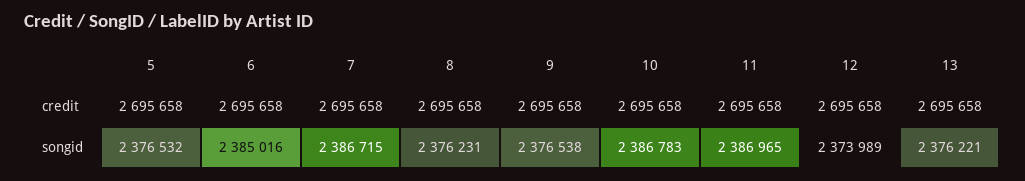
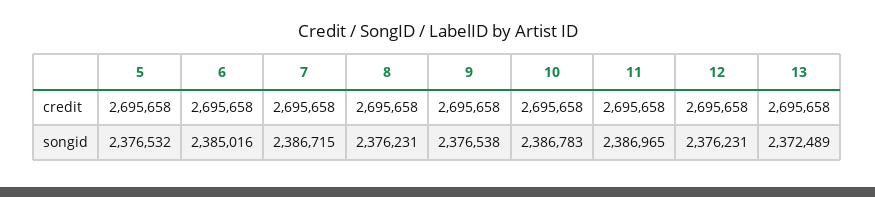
  {
    "5": {
      "credit": 2695658,
      "songid": 2376532
    },
    "6": {
      "credit": 2695658,
      "songid": 2385016
    },
    "7": {
      "credit": 2695658,
      "songid": 2386715
    },
    "8": {
      "credit": 2695658,
      "songid": 2376231
    },
    "9": {
      "credit": 2695658,
      "songid": 2376538
    },
    "10": {
      "credit": 2695658,
      "songid": 2386783
    },
    "11": {
      "credit": 2695658,
      "songid": 2386965
    },
    "12": {
      "credit": 2695658,
-     "songid": 2373989
+     "songid": 2376231
    },
    "13": {
      "credit": 2695658,
-     "songid": 2376221
+     "songid": 2372489
    }
  }

